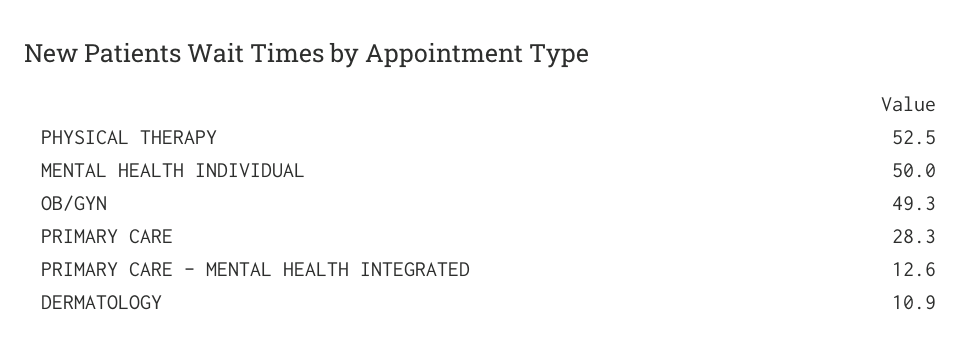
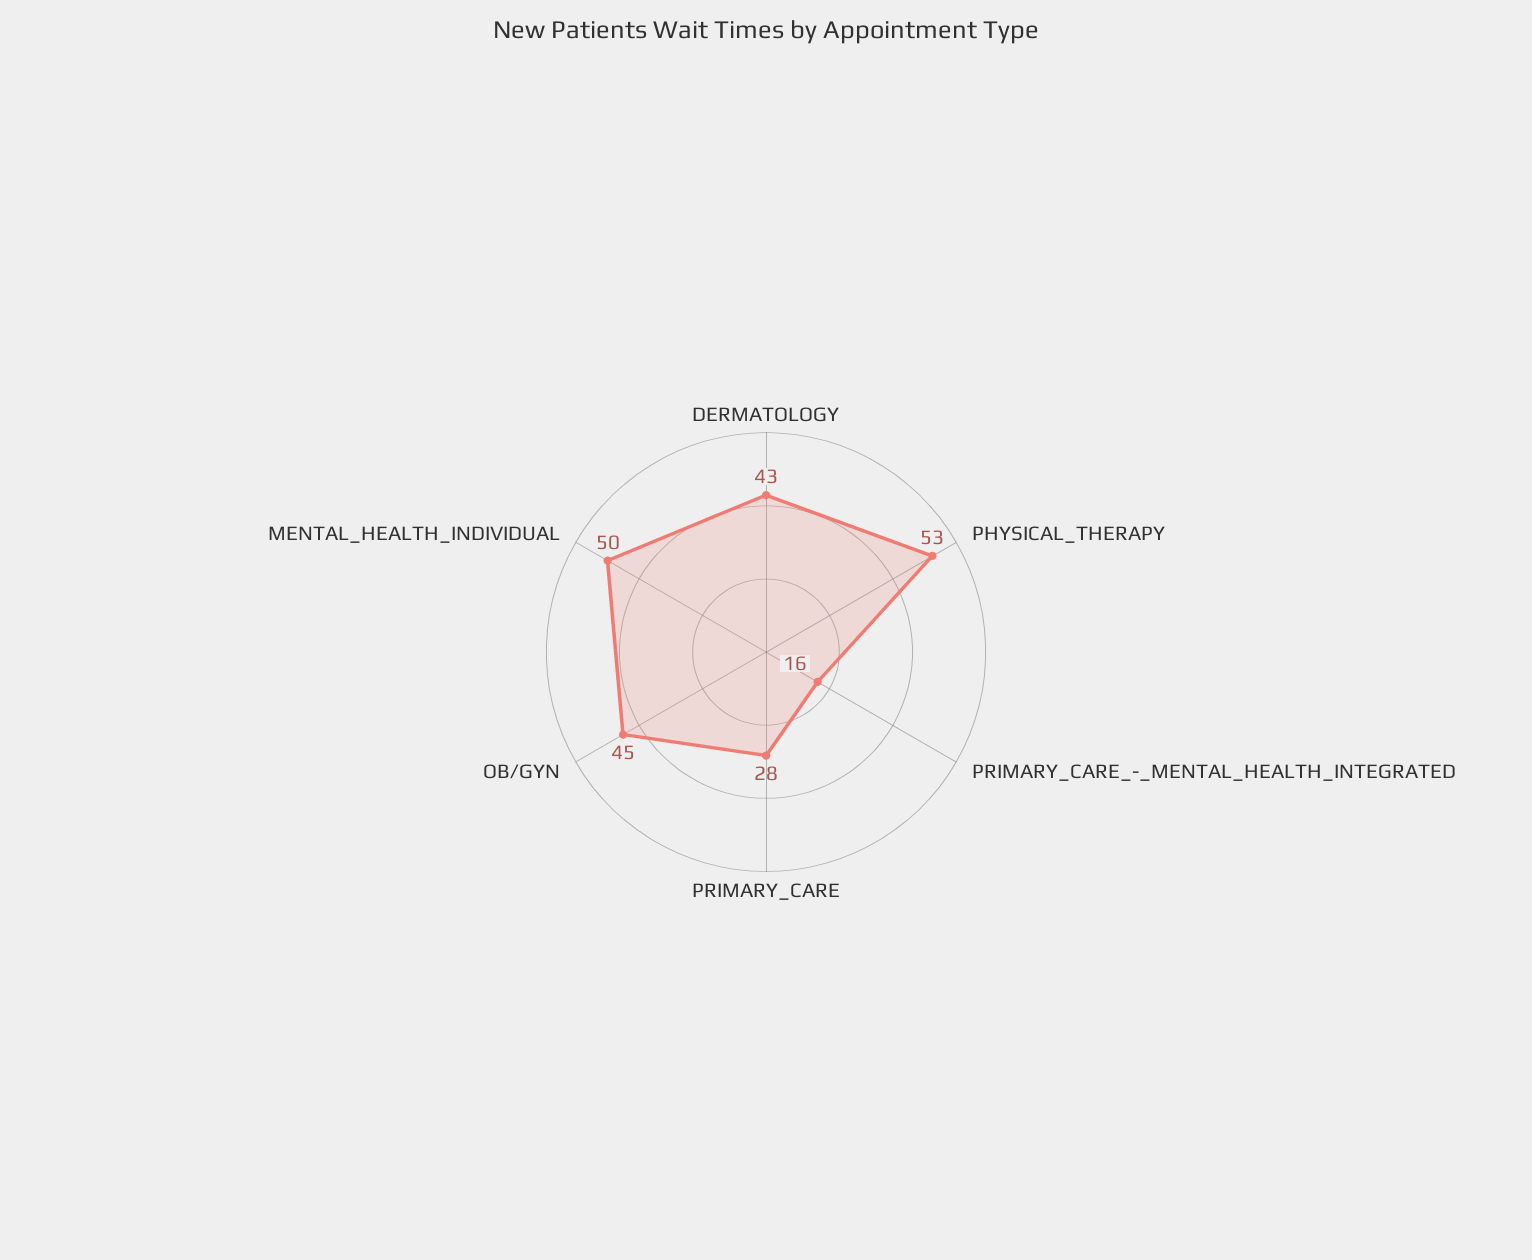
  {
    "PHYSICAL THERAPY": 52.5,
    "MENTAL HEALTH INDIVIDUAL": 50,
-   "OB/GYN": 49.3,
+   "OB/GYN": 45,
    "PRIMARY CARE": 28.3,
-   "PRIMARY CARE - MENTAL HEALTH INTEGRATED": 12.6,
+   "PRIMARY CARE - MENTAL HEALTH INTEGRATED": 16,
-   "DERMATOLOGY": 10.9
+   "DERMATOLOGY": 43
  }

